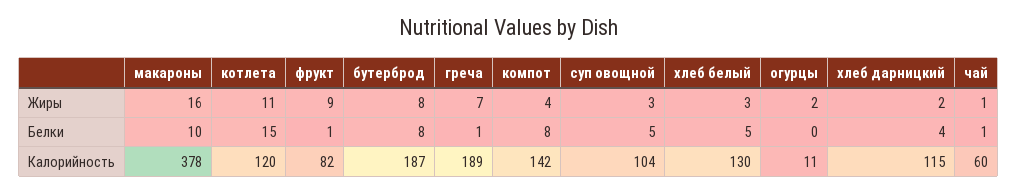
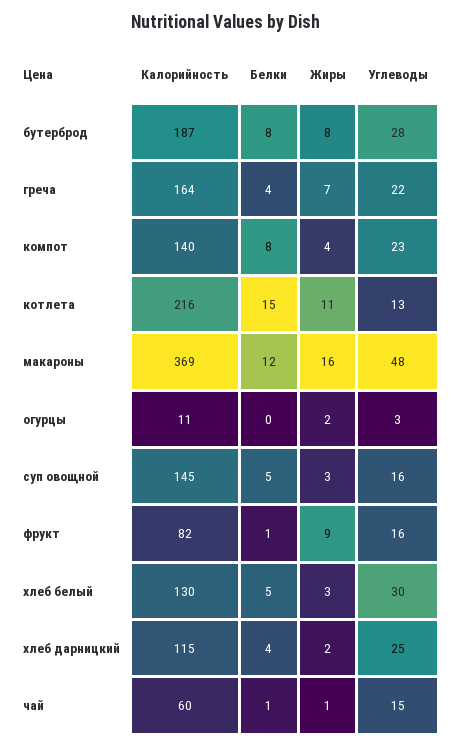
  {
    "макароны": {
      "Жиры": 16,
-     "Белки": 10,
+     "Белки": 12,
-     "Калорийность": 378
+     "Калорийность": 369,
+     "Углеводы": 48
    },
    "котлета": {
      "Жиры": 11,
      "Белки": 15,
-     "Калорийность": 120
+     "Калорийность": 216,
+     "Углеводы": 13
    },
    "фрукт": {
      "Жиры": 9,
      "Белки": 1,
-     "Калорийность": 82
+     "Калорийность": 82,
+     "Углеводы": 16
    },
    "бутерброд": {
      "Жиры": 8,
      "Белки": 8,
-     "Калорийность": 187
+     "Калорийность": 187,
+     "Углеводы": 28
    },
    "греча": {
      "Жиры": 7,
-     "Белки": 1,
+     "Белки": 4,
-     "Калорийность": 189
+     "Калорийность": 164,
+     "Углеводы": 22
    },
    "компот": {
      "Жиры": 4,
      "Белки": 8,
-     "Калорийность": 142
+     "Калорийность": 140,
+     "Углеводы": 23
    },
    "суп овощной": {
      "Жиры": 3,
      "Белки": 5,
-     "Калорийность": 104
+     "Калорийность": 145,
+     "Углеводы": 16
    },
    "хлеб белый": {
      "Жиры": 3,
      "Белки": 5,
-     "Калорийность": 130
+     "Калорийность": 130,
+     "Углеводы": 30
    },
    "огурцы": {
      "Жиры": 2,
      "Белки": 0,
-     "Калорийность": 11
+     "Калорийность": 11,
+     "Углеводы": 3
    },
    "хлеб дарницкий": {
      "Жиры": 2,
      "Белки": 4,
-     "Калорийность": 115
+     "Калорийность": 115,
+     "Углеводы": 25
    },
    "чай": {
      "Жиры": 1,
      "Белки": 1,
-     "Калорийность": 60
+     "Калорийность": 60,
+     "Углеводы": 15
    }
  }

